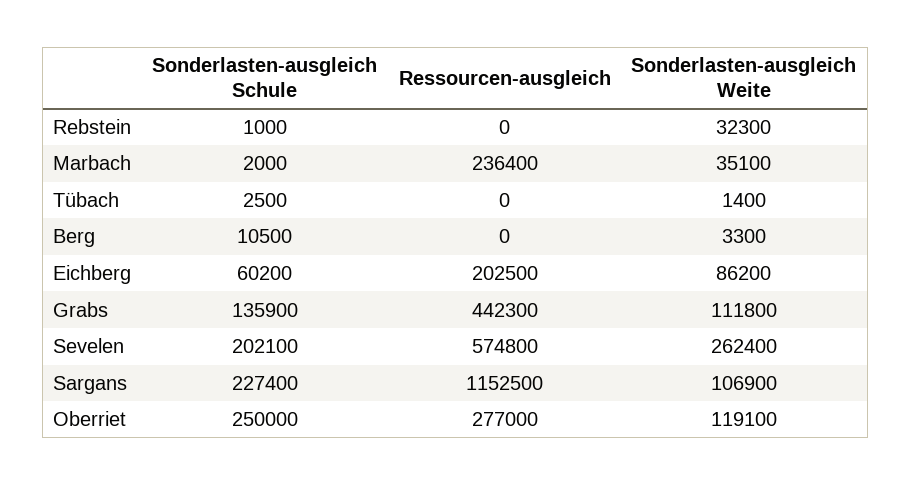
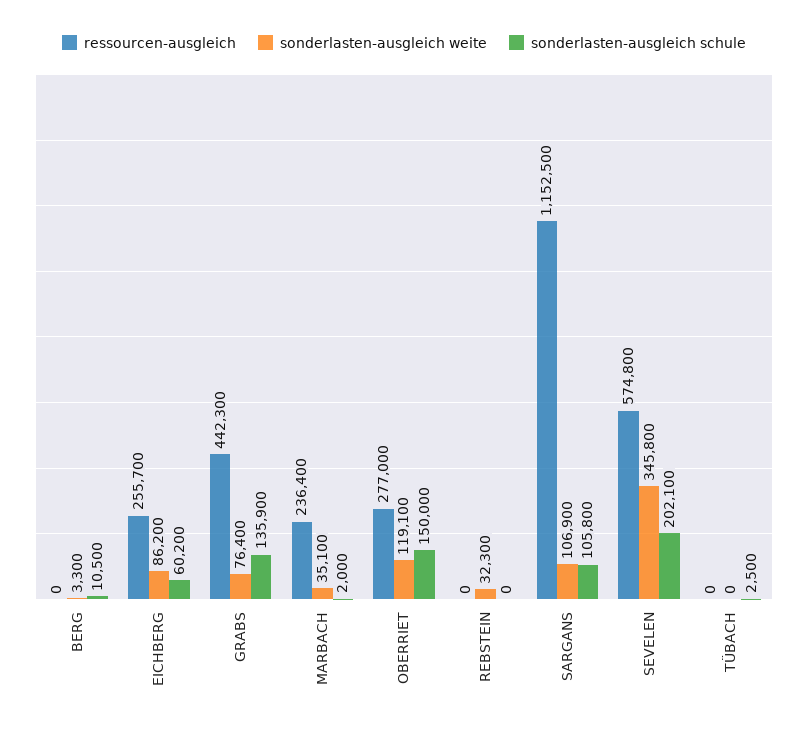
  {
    "Sonderlasten-ausgleich Schule": {
-     "Rebstein": 1000,
+     "Rebstein": 0,
      "Marbach": 2000,
      "Tübach": 2500,
      "Berg": 10500,
      "Eichberg": 60200,
      "Grabs": 135900,
      "Sevelen": 202100,
-     "Sargans": 227400,
+     "Sargans": 105800,
-     "Oberriet": 250000
+     "Oberriet": 150000
    },
    "Ressourcen-ausgleich": {
      "Rebstein": 0,
      "Marbach": 236400,
      "Tübach": 0,
      "Berg": 0,
-     "Eichberg": 202500,
+     "Eichberg": 255700,
      "Grabs": 442300,
      "Sevelen": 574800,
      "Sargans": 1152500,
      "Oberriet": 277000
    },
    "Sonderlasten-ausgleich Weite": {
      "Rebstein": 32300,
      "Marbach": 35100,
-     "Tübach": 1400,
+     "Tübach": 0,
      "Berg": 3300,
      "Eichberg": 86200,
-     "Grabs": 111800,
+     "Grabs": 76400,
-     "Sevelen": 262400,
+     "Sevelen": 345800,
      "Sargans": 106900,
      "Oberriet": 119100
    }
  }

